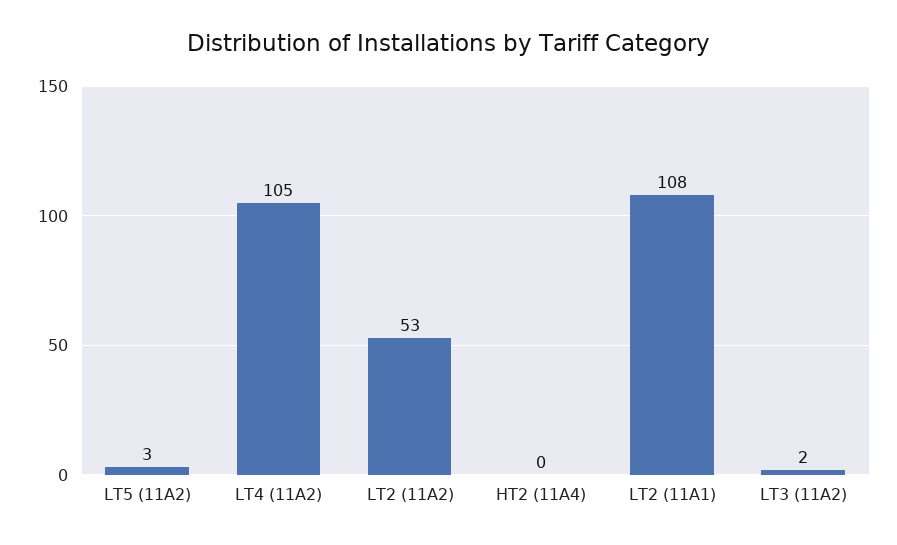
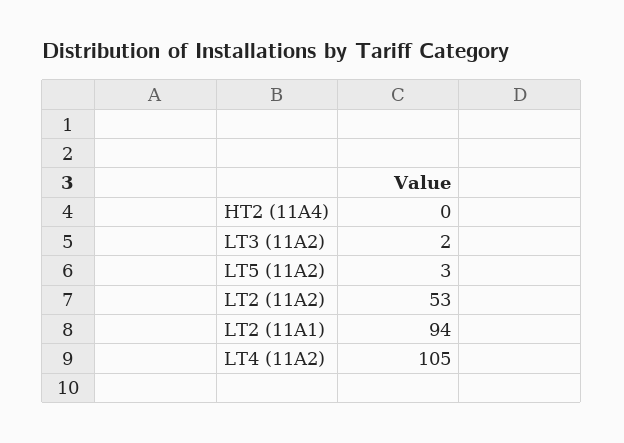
  {
    "LT5 (11A2)": 3,
    "LT4 (11A2)": 105,
    "LT2 (11A2)": 53,
    "HT2 (11A4)": 0,
-   "LT2 (11A1)": 108,
+   "LT2 (11A1)": 94,
    "LT3 (11A2)": 2
  }

